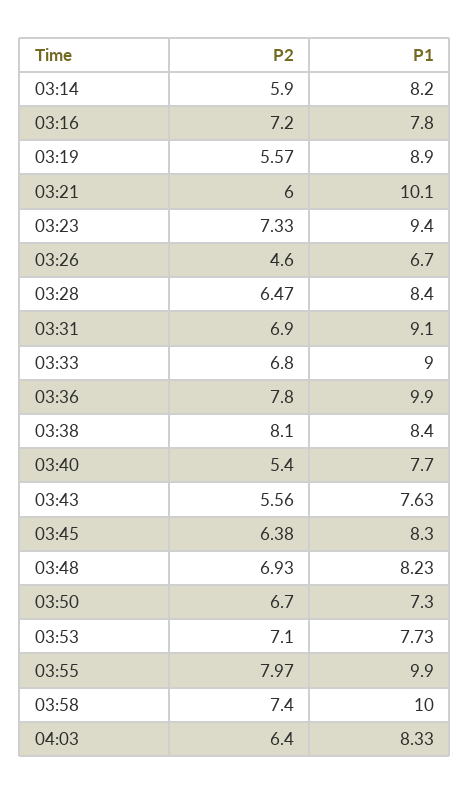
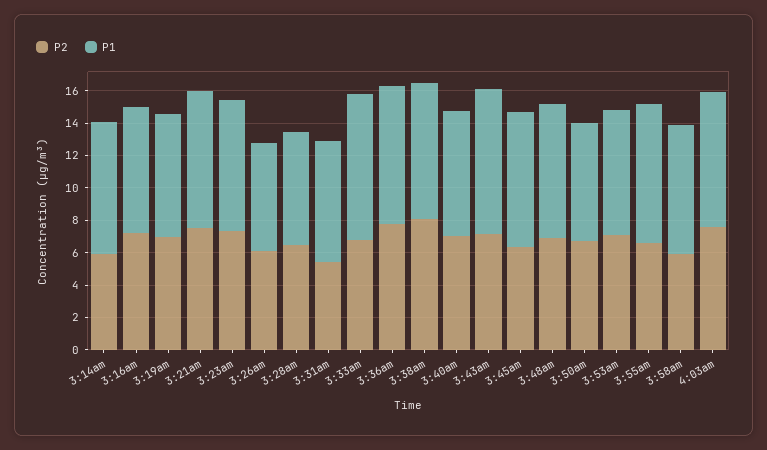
  {
    "P2": {
      "03:14": 5.9,
      "03:16": 7.2,
-     "03:19": 5.57,
+     "03:19": 7,
-     "03:21": 6,
+     "03:21": 7.5,
      "03:23": 7.33,
-     "03:26": 4.6,
+     "03:26": 6,
      "03:28": 6.47,
-     "03:31": 6.9,
+     "03:31": 5.5,
      "03:33": 6.8,
      "03:36": 7.8,
      "03:38": 8.1,
-     "03:40": 5.4,
+     "03:40": 7,
-     "03:43": 5.56,
+     "03:43": 7,
      "03:45": 6.38,
      "03:48": 6.93,
      "03:50": 6.7,
      "03:53": 7.1,
-     "03:55": 7.97,
+     "03:55": 6.5,
-     "03:58": 7.4,
+     "03:58": 6,
-     "04:03": 6.4
+     "04:03": 7.5
    },
    "P1": {
      "03:14": 8.2,
      "03:16": 7.8,
-     "03:19": 8.9,
+     "03:19": 7.5,
-     "03:21": 10.1,
+     "03:21": 8.5,
-     "03:23": 9.4,
+     "03:23": 8,
      "03:26": 6.7,
-     "03:28": 8.4,
+     "03:28": 7,
-     "03:31": 9.1,
+     "03:31": 7.5,
      "03:33": 9,
-     "03:36": 9.9,
+     "03:36": 8.5,
      "03:38": 8.4,
      "03:40": 7.7,
-     "03:43": 7.63,
+     "03:43": 9,
      "03:45": 8.3,
      "03:48": 8.23,
      "03:50": 7.3,
      "03:53": 7.73,
-     "03:55": 9.9,
+     "03:55": 8.5,
-     "03:58": 10,
+     "03:58": 8,
      "04:03": 8.33
    }
  }

